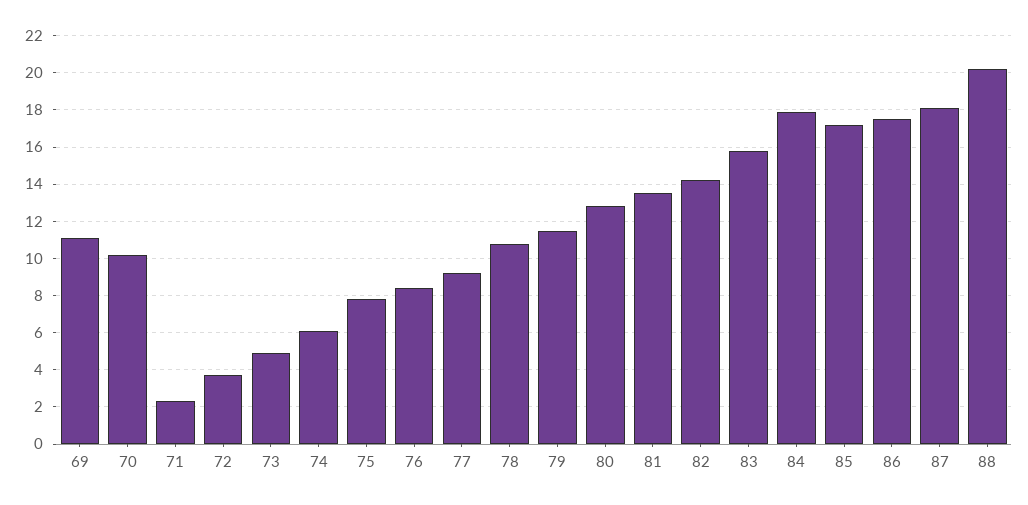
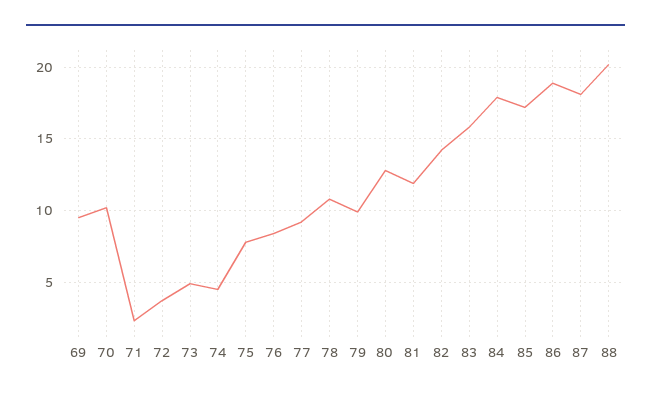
  {
-   "69": 11,
+   "69": 9.5,
    "70": 10,
    "71": 2.5,
    "72": 3.5,
    "73": 5,
-   "74": 6,
+   "74": 4.5,
    "75": 8,
    "76": 8.5,
    "77": 9,
    "78": 11,
-   "79": 11.5,
+   "79": 10,
    "80": 13,
-   "81": 13.5,
+   "81": 12,
    "82": 14,
    "83": 16,
    "84": 18,
    "85": 17,
-   "86": 17.5,
+   "86": 19,
    "87": 18,
    "88": 20
  }

